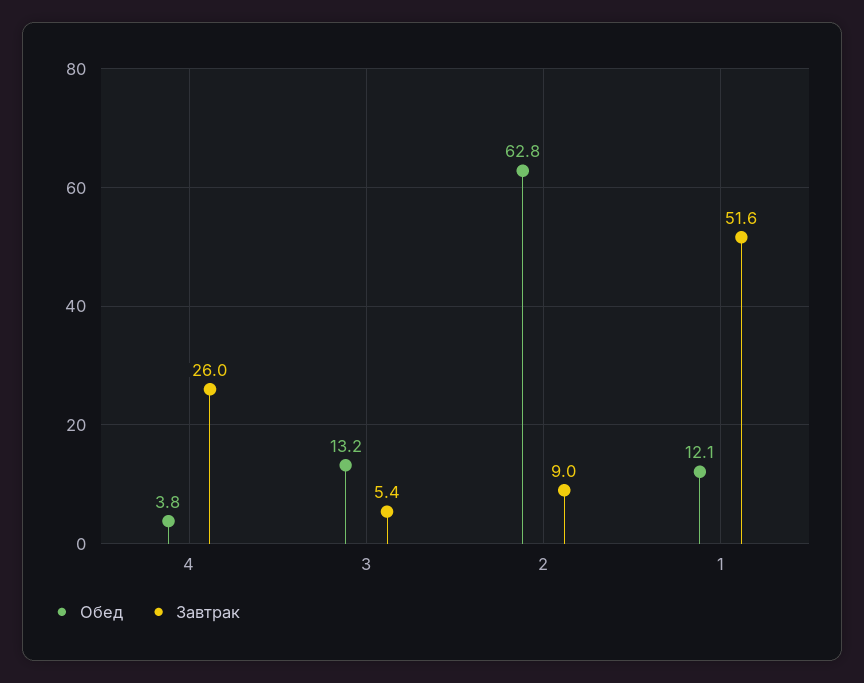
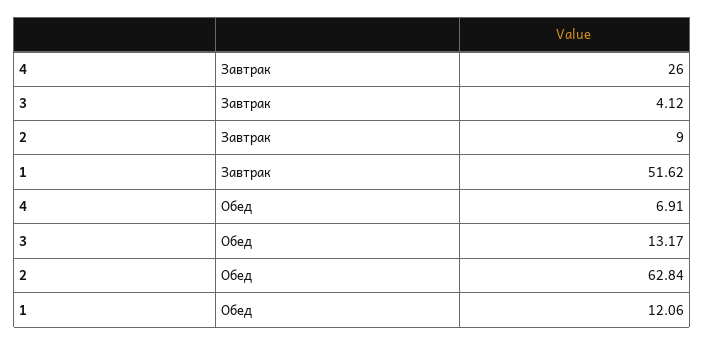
  {
    "Обед": {
-     "4": 3.8,
+     "4": 6.91,
      "3": 13.17,
      "2": 62.84,
      "1": 12.06
    },
    "Завтрак": {
      "4": 26,
-     "3": 5.4,
+     "3": 4.12,
      "2": 9,
      "1": 51.62
    }
  }

